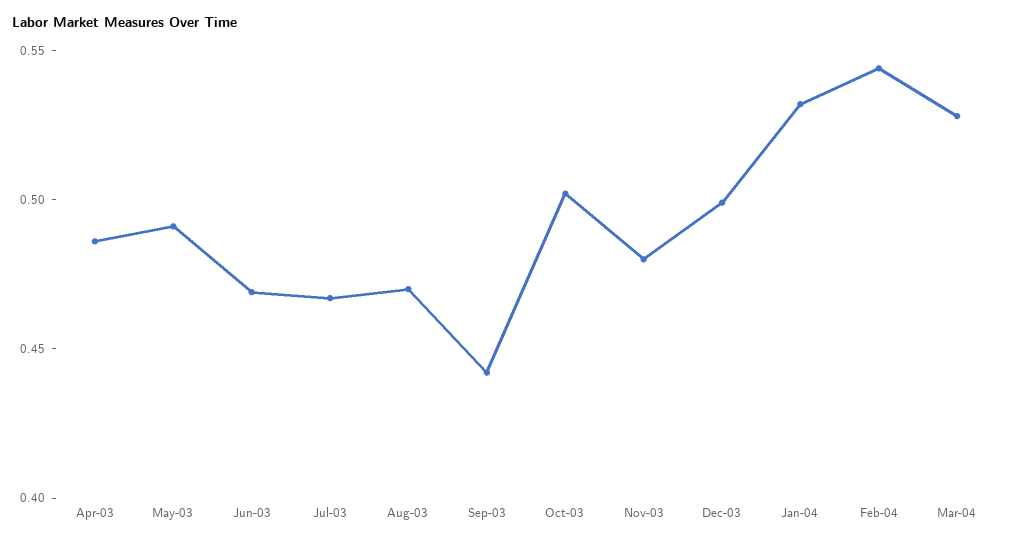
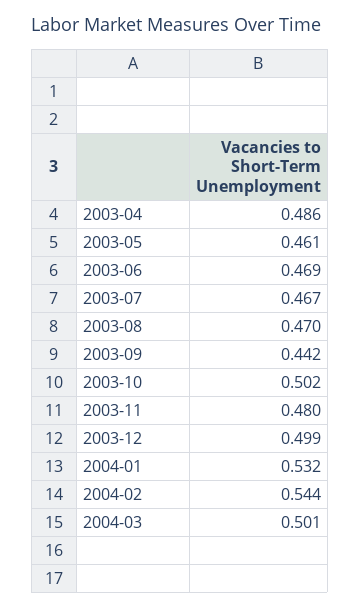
  {
    "Apr-03": 0.486,
-   "May-03": 0.49,
+   "May-03": 0.461,
    "Jun-03": 0.469,
    "Jul-03": 0.467,
    "Aug-03": 0.47,
    "Sep-03": 0.442,
    "Oct-03": 0.502,
    "Nov-03": 0.48,
    "Dec-03": 0.499,
    "Jan-04": 0.532,
    "Feb-04": 0.544,
-   "Mar-04": 0.53
+   "Mar-04": 0.501
  }

